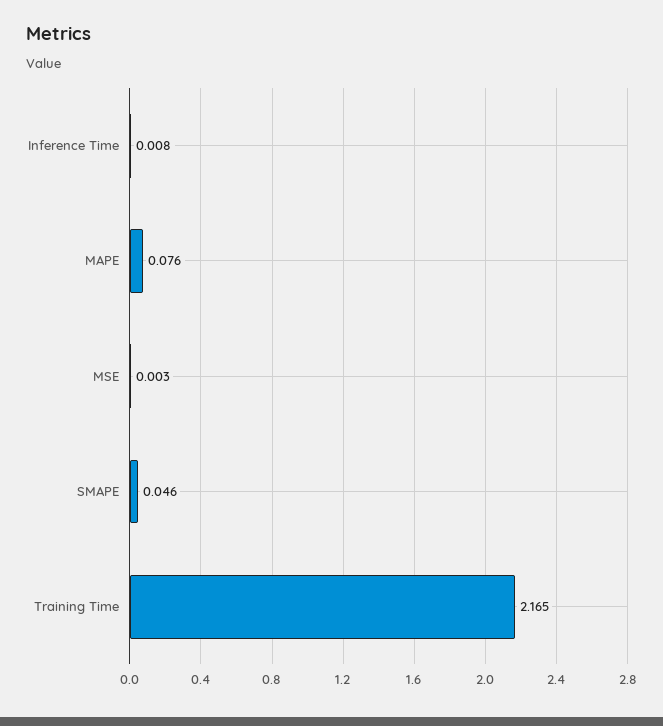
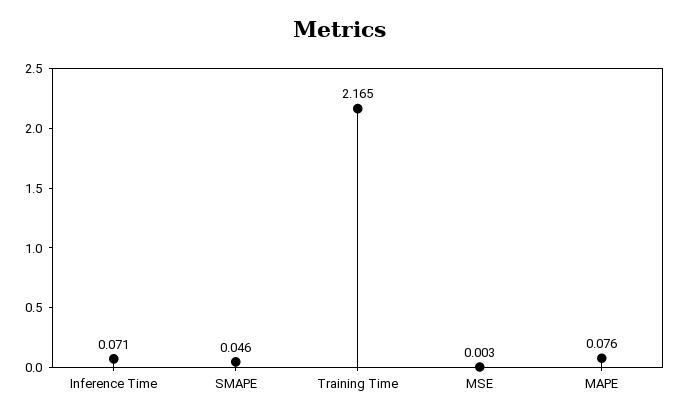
  {
-   "Inference Time": 0.008,
+   "Inference Time": 0.071,
    "MAPE": 0.076,
    "MSE": 0.003,
    "SMAPE": 0.046,
    "Training Time": 2.165
  }

